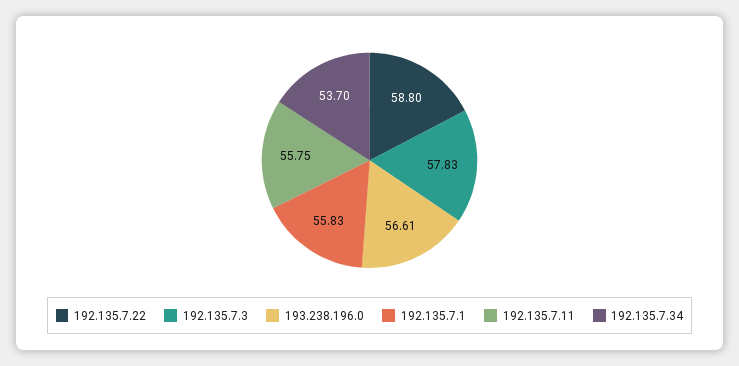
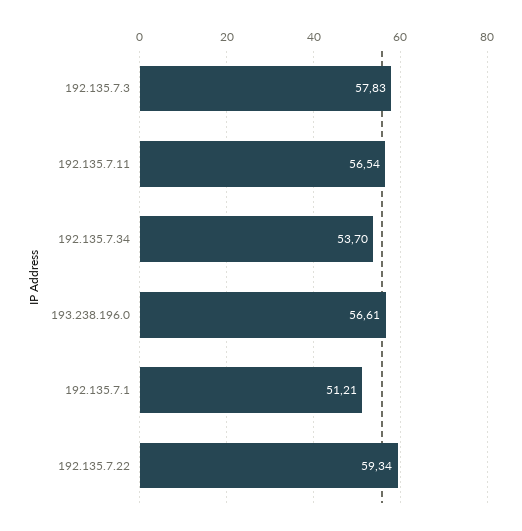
  {
-   "192.135.7.22": 58.8,
+   "192.135.7.22": 59.34,
    "192.135.7.3": 57.83,
    "193.238.196.0": 56.61,
-   "192.135.7.1": 55.83,
+   "192.135.7.1": 51.21,
-   "192.135.7.11": 55.75,
+   "192.135.7.11": 56.54,
    "192.135.7.34": 53.7
  }

